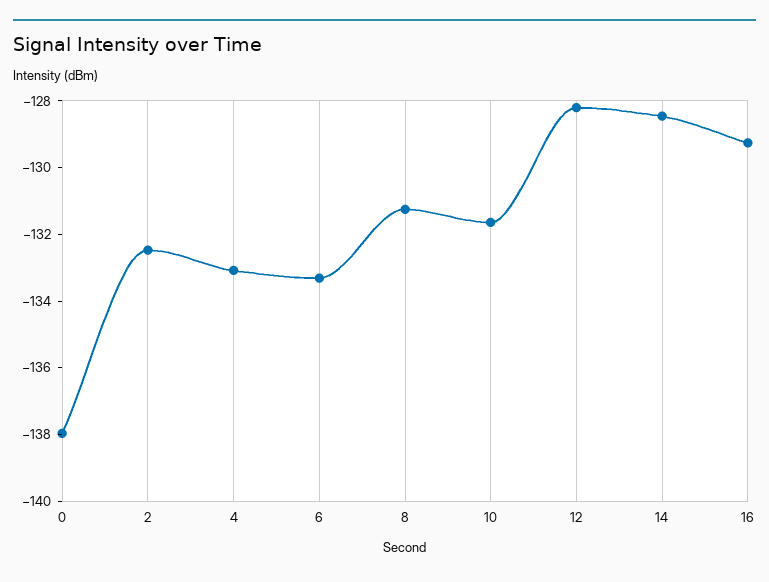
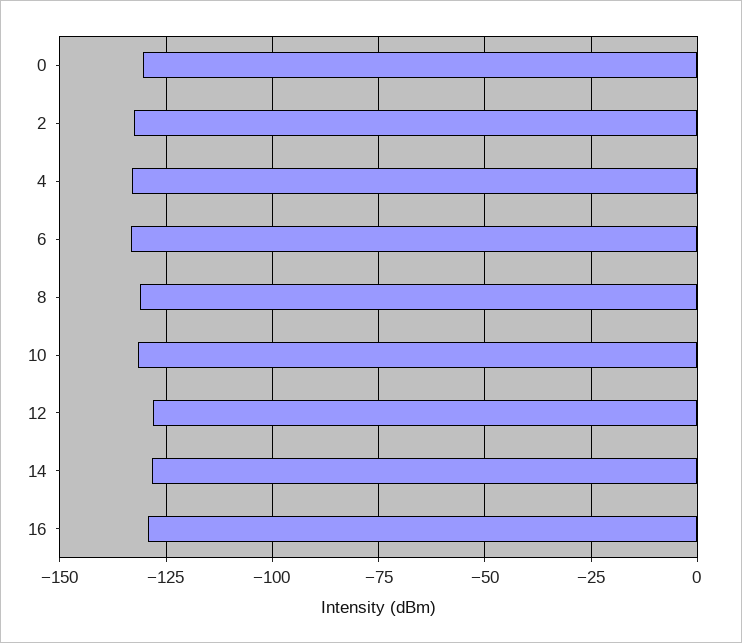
  {
-   "0": -138,
+   "0": -130,
    "2": -132.5,
    "4": -133,
    "6": -133.5,
    "8": -131.5,
    "10": -131.5,
    "12": -128,
    "14": -128.5,
    "16": -129.5
  }

